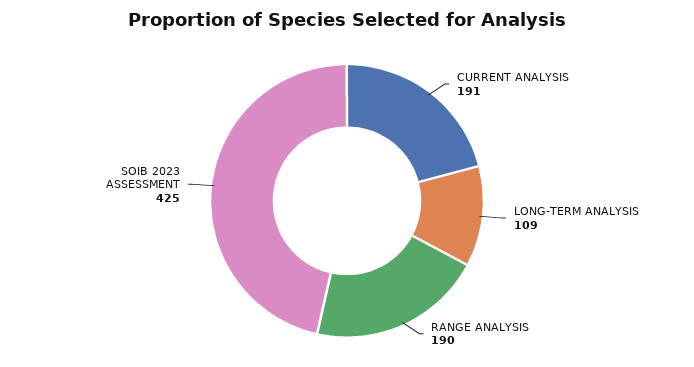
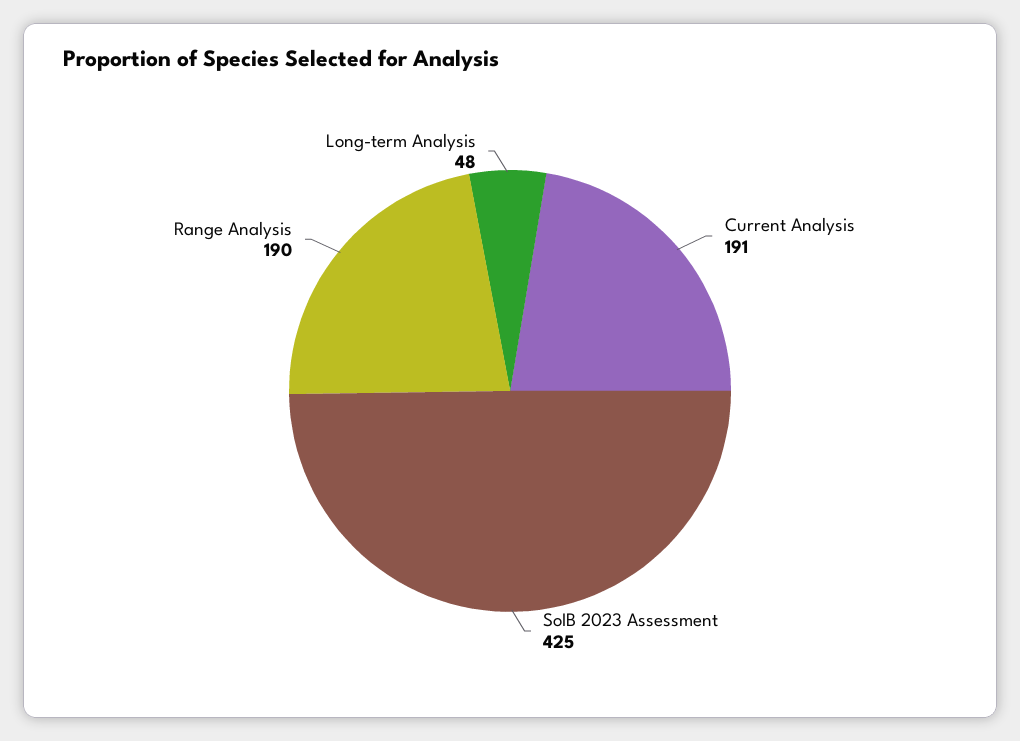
  {
    "CURRENT ANALYSIS": 191,
-   "LONG-TERM ANALYSIS": 109,
+   "LONG-TERM ANALYSIS": 48,
    "RANGE ANALYSIS": 190,
    "SOIB 2023 ASSESSMENT": 425
  }

